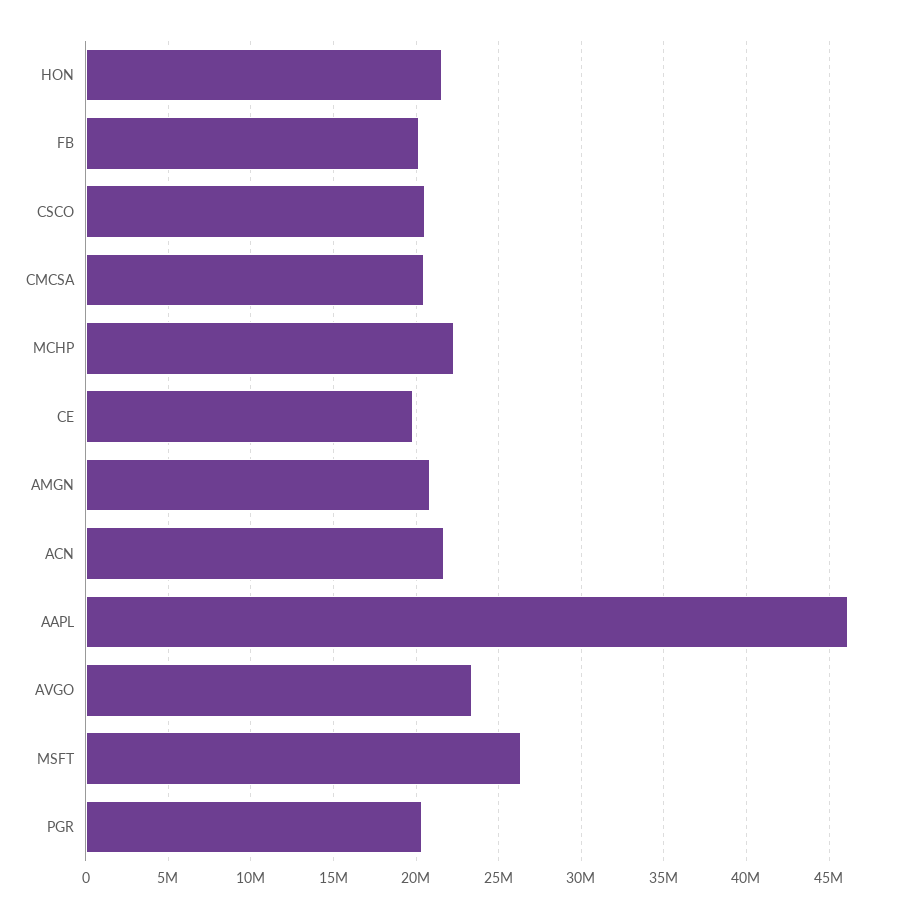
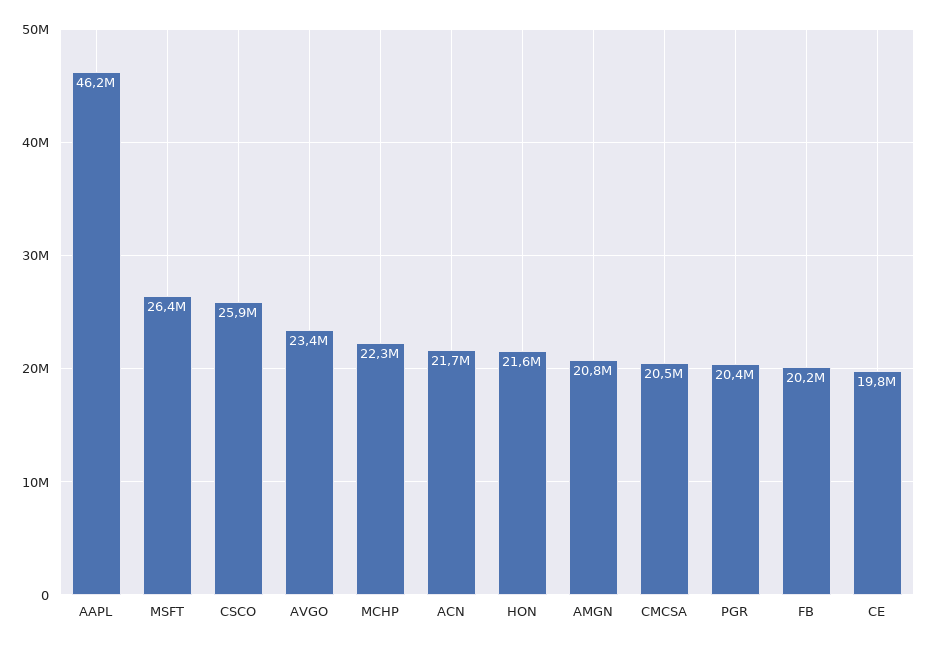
  {
    "HON": 21600000,
    "FB": 20200000,
-   "CSCO": 20500000,
+   "CSCO": 25900000,
    "CMCSA": 20500000,
    "MCHP": 22300000,
    "CE": 19800000,
    "AMGN": 20800000,
    "ACN": 21700000,
    "AAPL": 46200000,
    "AVGO": 23400000,
    "MSFT": 26400000,
    "PGR": 20400000
  }

